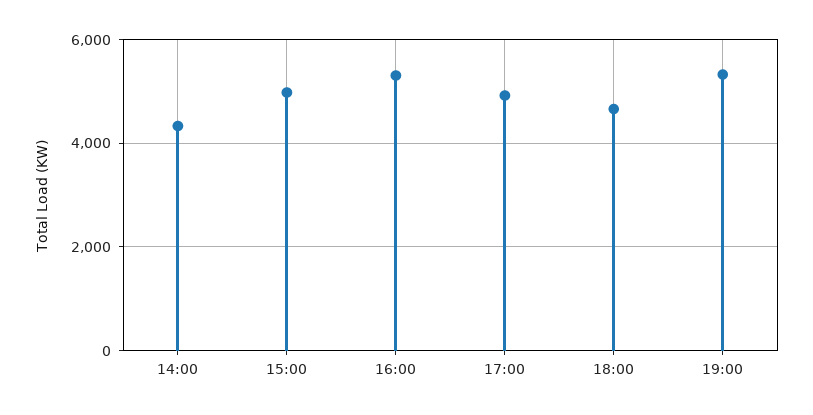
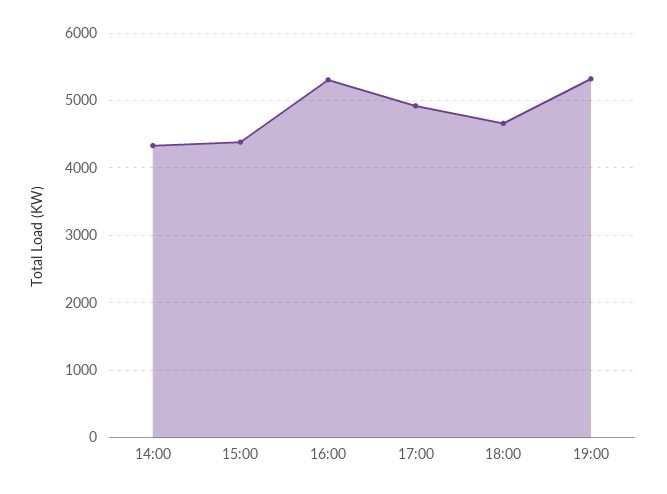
  {
    "14:00": 4300,
-   "15:00": 5000,
+   "15:00": 4400,
    "16:00": 5300,
    "17:00": 4900,
    "18:00": 4700,
    "19:00": 5300
  }

